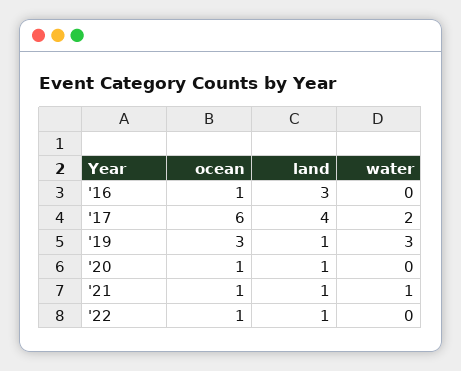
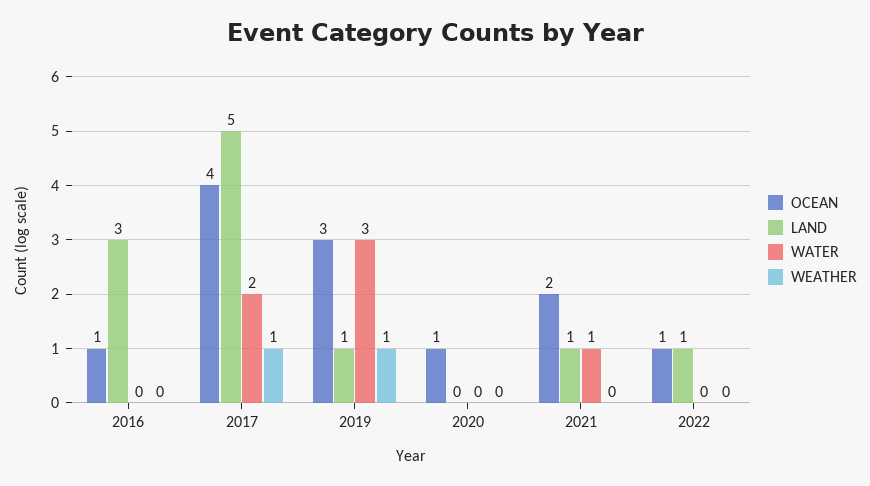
  {
    "ocean": {
      "'16": 1,
-     "'17": 6,
+     "'17": 4,
      "'19": 3,
      "'20": 1,
-     "'21": 1,
+     "'21": 2,
      "'22": 1
    },
    "land": {
      "'16": 3,
-     "'17": 4,
+     "'17": 5,
      "'19": 1,
-     "'20": 1,
+     "'20": 0,
      "'21": 1,
      "'22": 1
    },
    "water": {
      "'16": 0,
      "'17": 2,
      "'19": 3,
      "'20": 0,
      "'21": 1,
      "'22": 0
-   }
+   },
+   "WEATHER": {
+     "'16": 0,
+     "'17": 1,
+     "'19": 1,
+     "'20": 0,
+     "'21": 0,
+     "'22": 0
+   }
  }

